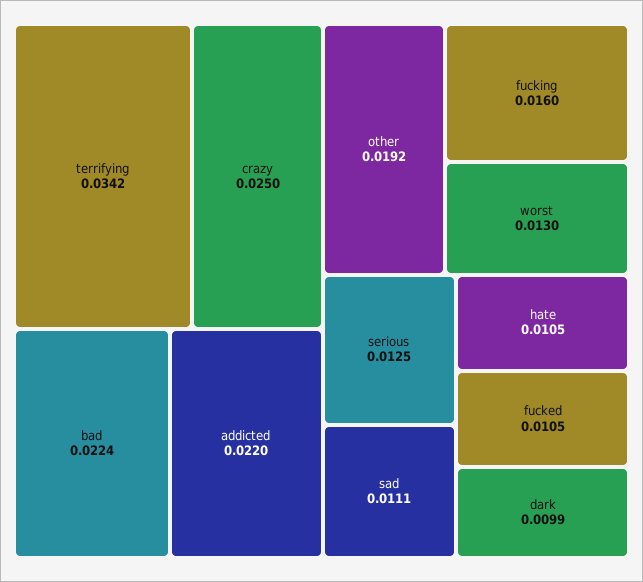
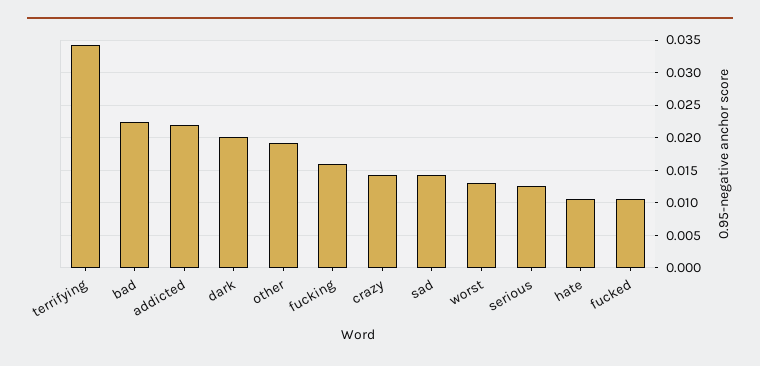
  {
    "terrifying": 0.0342,
-   "crazy": 0.025,
+   "crazy": 0.014,
    "bad": 0.0224,
    "addicted": 0.022,
    "other": 0.0192,
    "fucking": 0.016,
    "worst": 0.013,
    "serious": 0.0125,
-   "sad": 0.0111,
+   "sad": 0.014,
    "hate": 0.0105,
    "fucked": 0.0105,
-   "dark": 0.0099
+   "dark": 0.02
  }

